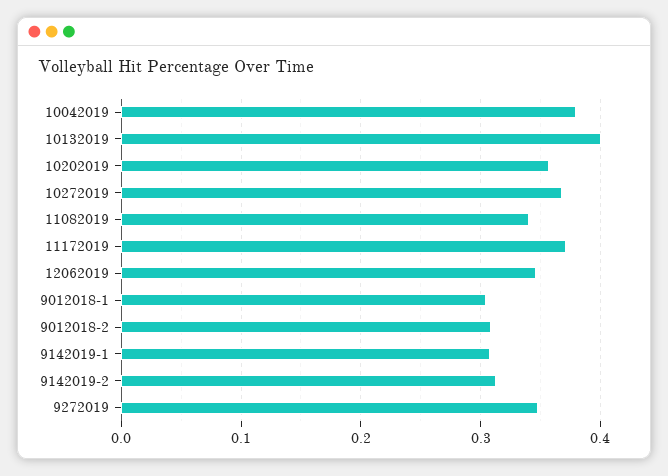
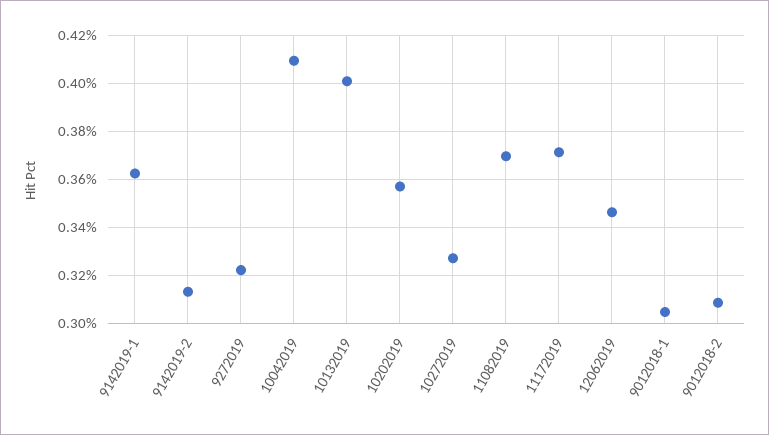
  {
-   "10042019": 0.38,
+   "10042019": 0.41,
    "10132019": 0.4,
    "10202019": 0.3575,
-   "10272019": 0.37,
+   "10272019": 0.3275,
-   "11082019": 0.34,
+   "11082019": 0.37,
    "11172019": 0.3725,
    "12062019": 0.3475,
    "9012018-1": 0.305,
    "9012018-2": 0.3075,
-   "9142019-1": 0.31,
+   "9142019-1": 0.3625,
    "9142019-2": 0.3125,
-   "9272019": 0.35
+   "9272019": 0.3225
  }

